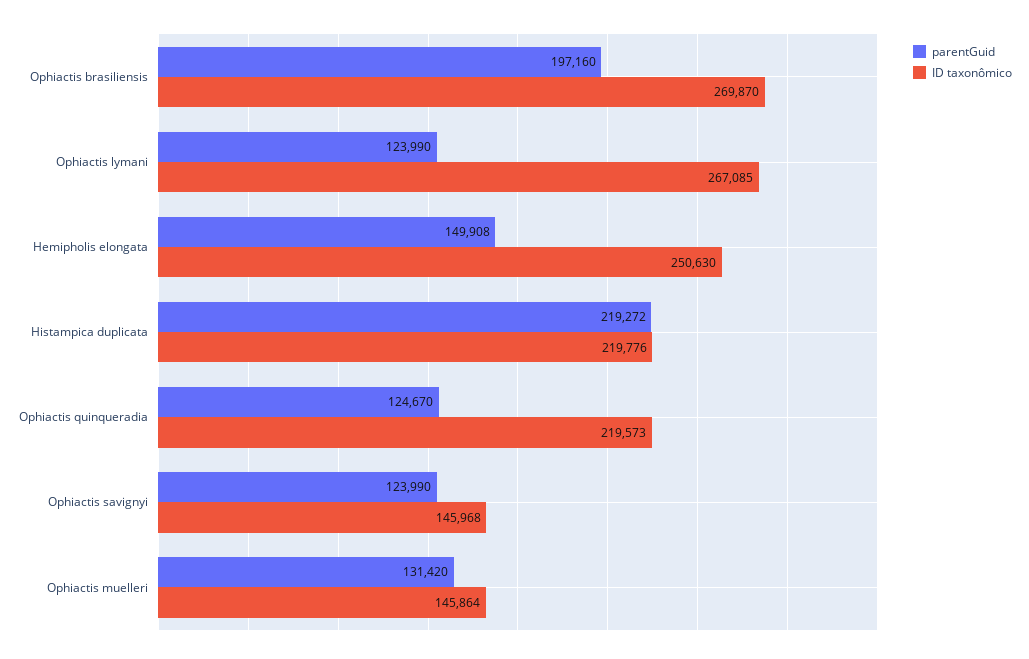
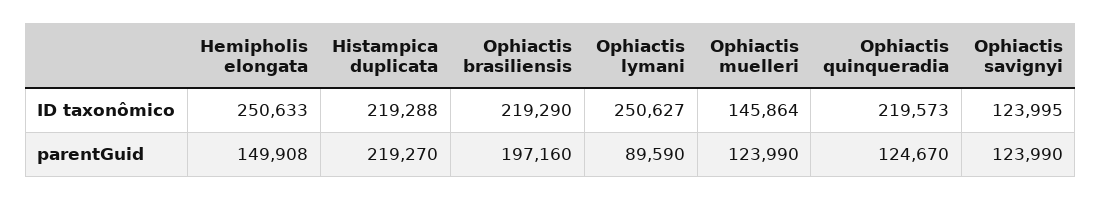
  {
    "parentGuid": {
      "Ophiactis brasiliensis": 197160,
-     "Ophiactis lymani": 123990,
+     "Ophiactis lymani": 89590,
      "Hemipholis elongata": 149908,
-     "Histampica duplicata": 219272,
+     "Histampica duplicata": 219270,
      "Ophiactis quinqueradia": 124670,
      "Ophiactis savignyi": 123990,
-     "Ophiactis muelleri": 131420
+     "Ophiactis muelleri": 123990
    },
    "ID taxonômico": {
-     "Ophiactis brasiliensis": 269870,
+     "Ophiactis brasiliensis": 219290,
-     "Ophiactis lymani": 267085,
+     "Ophiactis lymani": 250627,
-     "Hemipholis elongata": 250630,
+     "Hemipholis elongata": 250633,
-     "Histampica duplicata": 219776,
+     "Histampica duplicata": 219288,
      "Ophiactis quinqueradia": 219573,
-     "Ophiactis savignyi": 145968,
+     "Ophiactis savignyi": 123995,
      "Ophiactis muelleri": 145864
    }
  }

